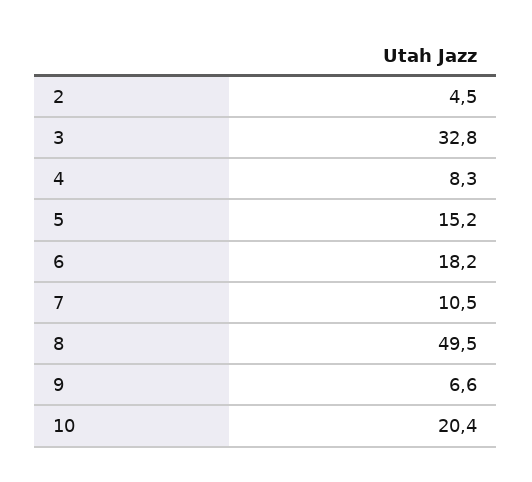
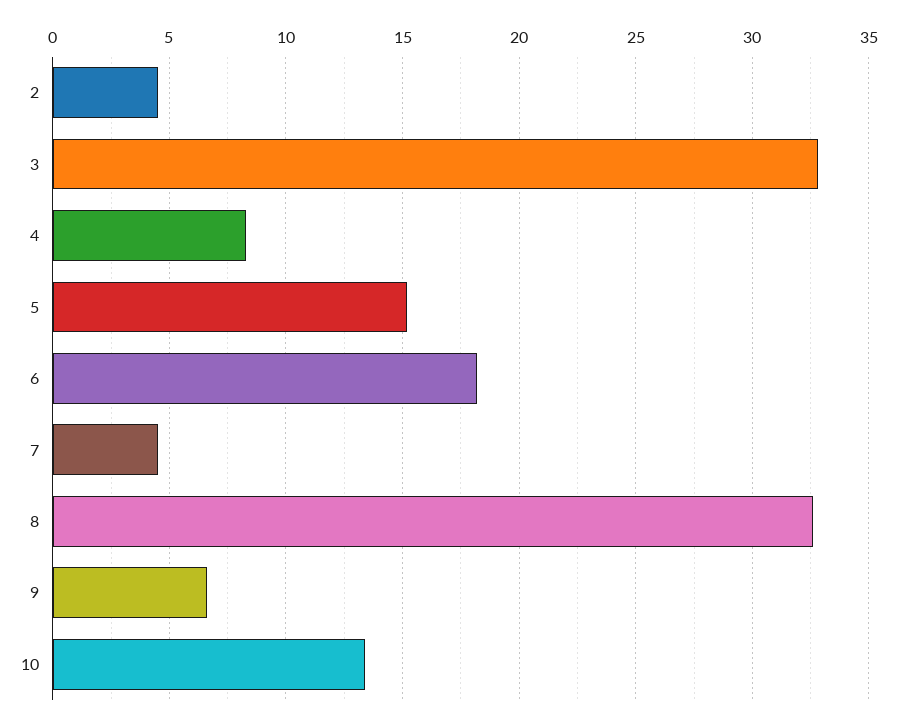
  {
    "2": 4.5,
    "3": 32.8,
    "4": 8.3,
    "5": 15.2,
    "6": 18.2,
-   "7": 10.5,
+   "7": 4.5,
-   "8": 49.5,
+   "8": 32.5,
    "9": 6.6,
-   "10": 20.4
+   "10": 13.5
  }

